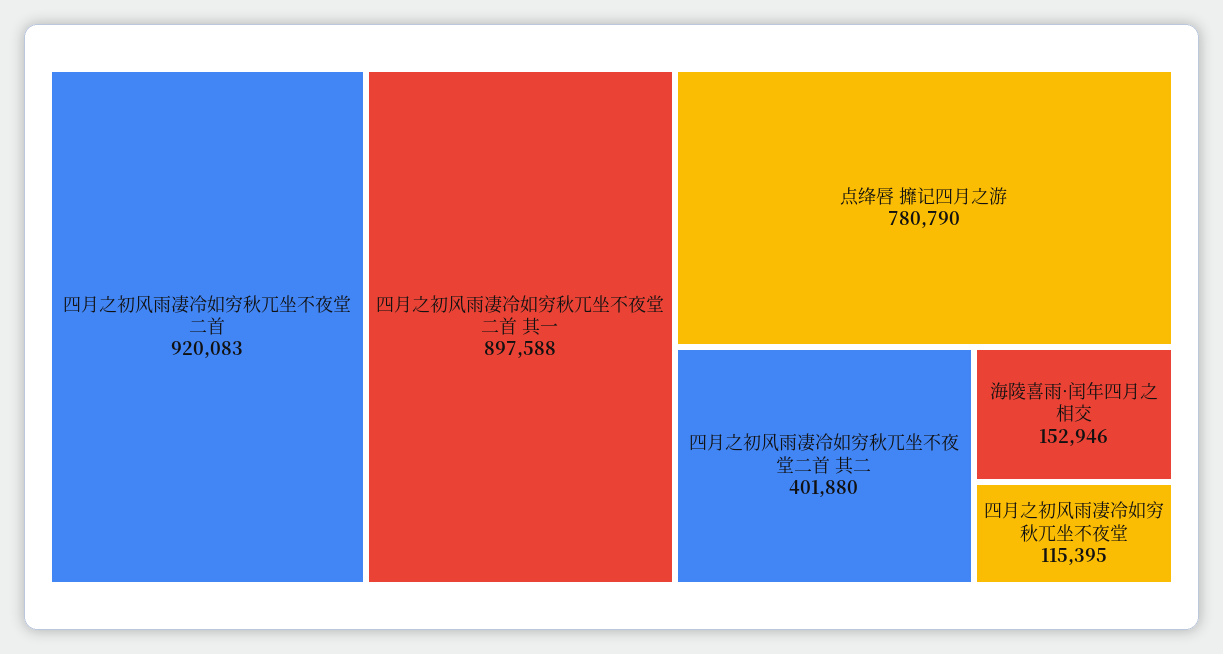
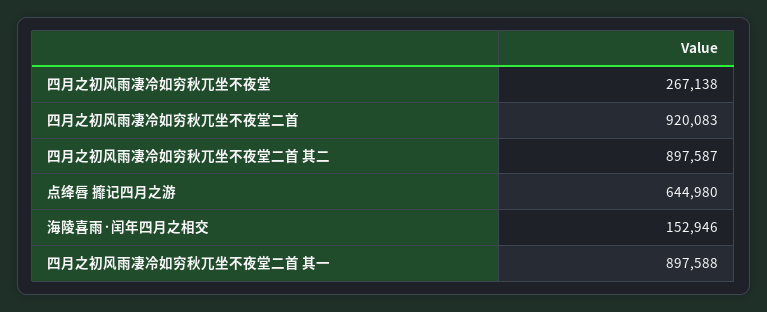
  {
    "四月之初风雨凄冷如穷秋兀坐不夜堂二首": 920083,
    "四月之初风雨凄冷如穷秋兀坐不夜堂二首 其一": 897588,
-   "点绛唇 攠记四月之游": 780790,
+   "点绛唇 攠记四月之游": 644980,
-   "四月之初风雨凄冷如穷秋兀坐不夜堂二首 其二": 401880,
+   "四月之初风雨凄冷如穷秋兀坐不夜堂二首 其二": 897587,
    "海陵喜雨·闰年四月之相交": 152946,
-   "四月之初风雨凄冷如穷秋兀坐不夜堂": 115395
+   "四月之初风雨凄冷如穷秋兀坐不夜堂": 267138
  }

